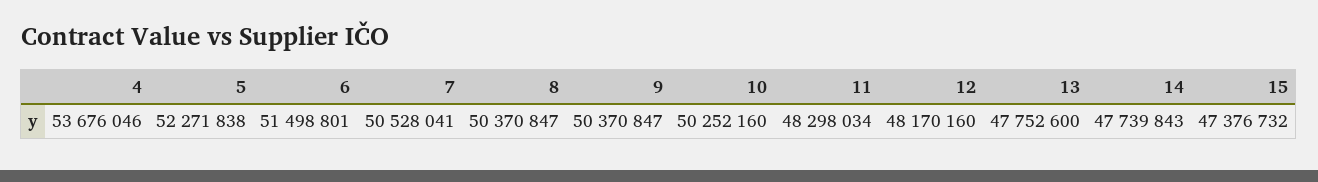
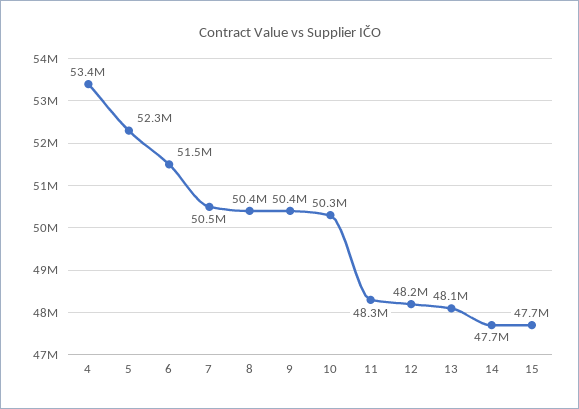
  {
-   "4": 53676046,
+   "4": 53400000,
    "5": 52271838,
    "6": 51498801,
    "7": 50528041,
    "8": 50370847,
    "9": 50370847,
    "10": 50252160,
    "11": 48298034,
    "12": 48170160,
-   "13": 47752600,
+   "13": 48100000,
    "14": 47739843,
-   "15": 47376732
+   "15": 47700000
  }

